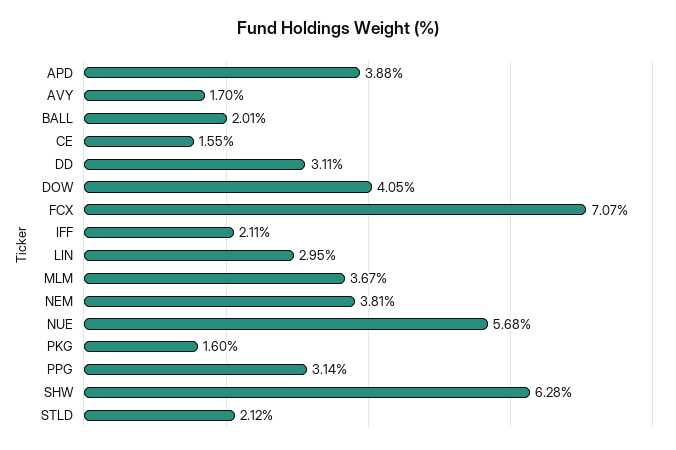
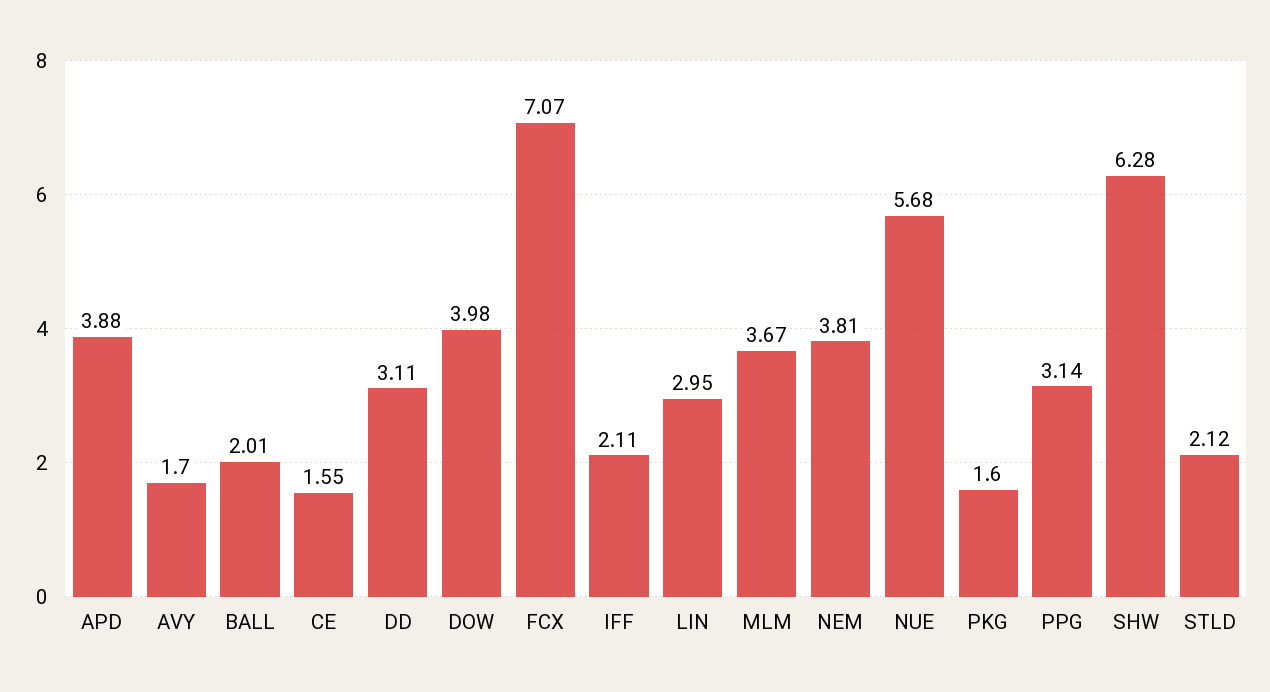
  {
    "APD": 3.88,
    "AVY": 1.7,
    "BALL": 2.01,
    "CE": 1.55,
    "DD": 3.11,
-   "DOW": 4.05,
+   "DOW": 3.98,
    "FCX": 7.07,
    "IFF": 2.11,
    "LIN": 2.95,
    "MLM": 3.67,
    "NEM": 3.81,
    "NUE": 5.68,
    "PKG": 1.6,
    "PPG": 3.14,
    "SHW": 6.28,
    "STLD": 2.12
  }

